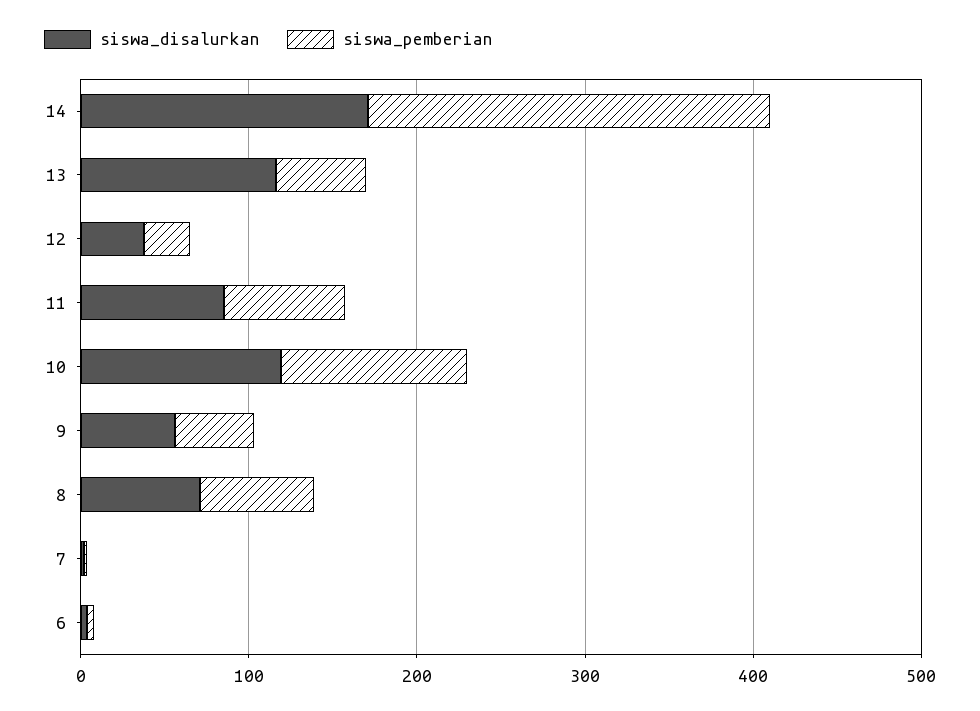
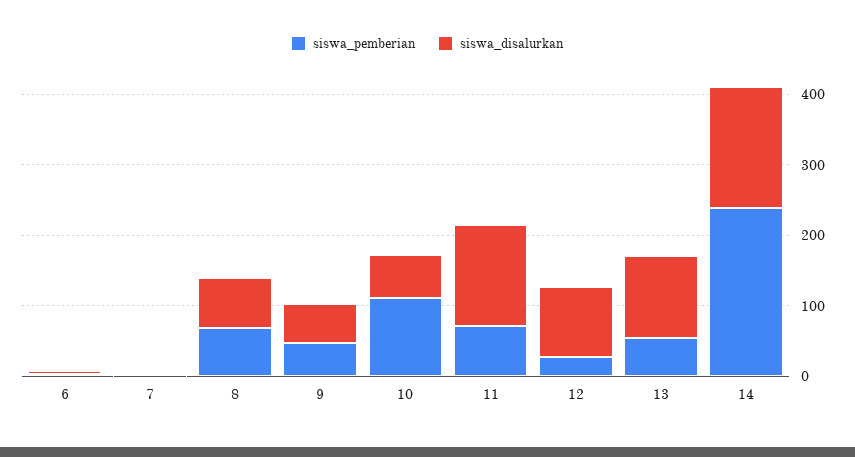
  {
    "siswa_disalurkan": {
      "14": 180,
      "13": 120,
-     "12": 40,
+     "12": 100,
-     "11": 80,
+     "11": 140,
-     "10": 120,
+     "10": 60,
      "9": 60,
      "8": 80,
      "7": 0,
      "6": 0
    },
    "siswa_pemberian": {
      "14": 240,
      "13": 60,
      "12": 20,
      "11": 80,
      "10": 120,
      "9": 40,
      "8": 60,
      "7": 0,
      "6": 0
    }
  }

